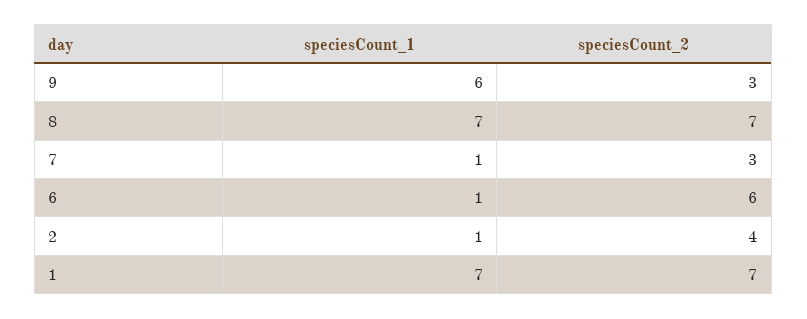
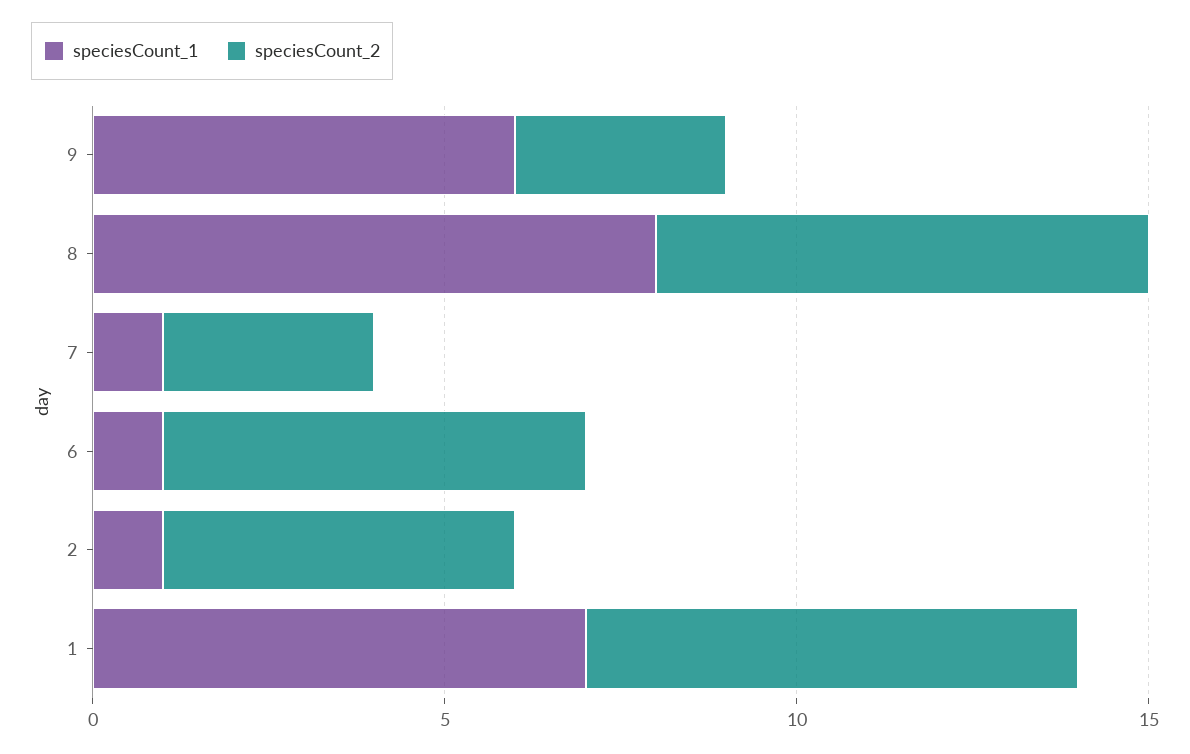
  {
    "speciesCount_1": {
      "9": 6,
-     "8": 7,
+     "8": 8,
      "7": 1,
      "6": 1,
      "2": 1,
      "1": 7
    },
    "speciesCount_2": {
      "9": 3,
      "8": 7,
      "7": 3,
      "6": 6,
-     "2": 4,
+     "2": 5,
      "1": 7
    }
  }

